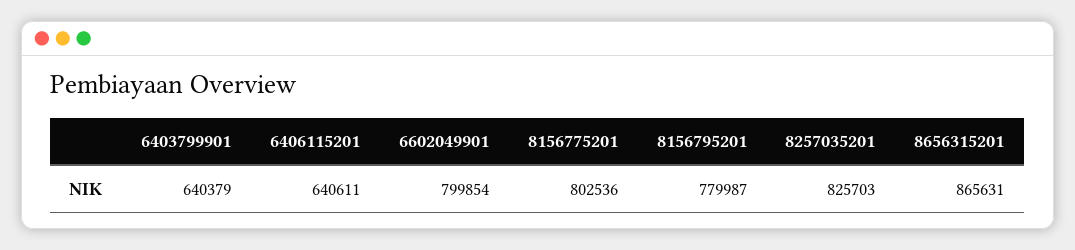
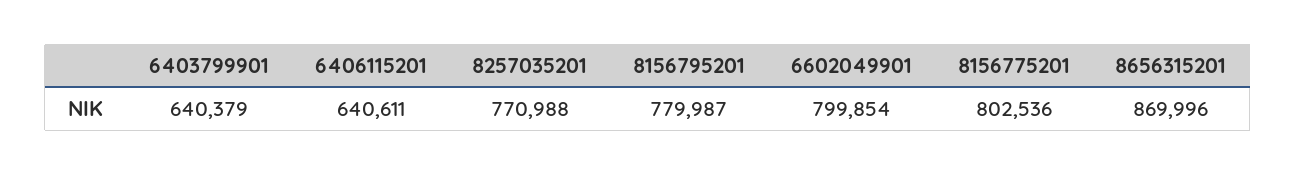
  {
    "6403799901": 640379,
    "6406115201": 640611,
    "6602049901": 799854,
    "8156775201": 802536,
    "8156795201": 779987,
-   "8257035201": 825703,
+   "8257035201": 770988,
-   "8656315201": 865631
+   "8656315201": 869996
  }

